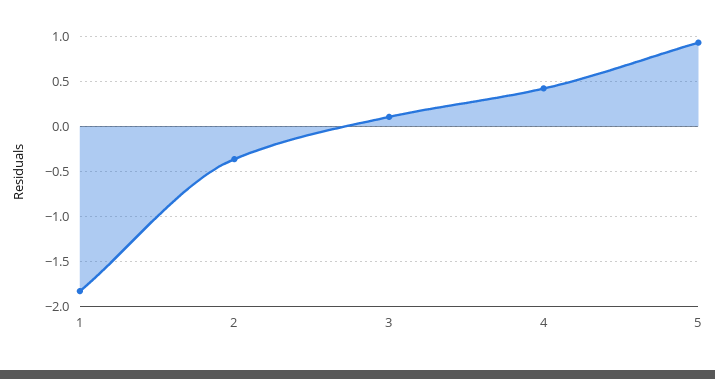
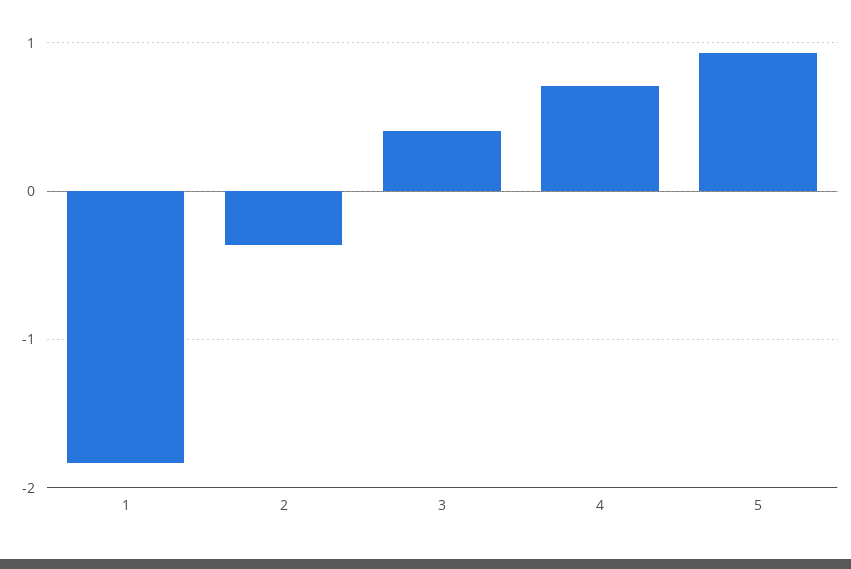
  {
    "1": -1.8,
    "2": -0.4,
-   "3": 0.1,
+   "3": 0.4,
-   "4": 0.4,
+   "4": 0.7,
    "5": 0.9
  }

